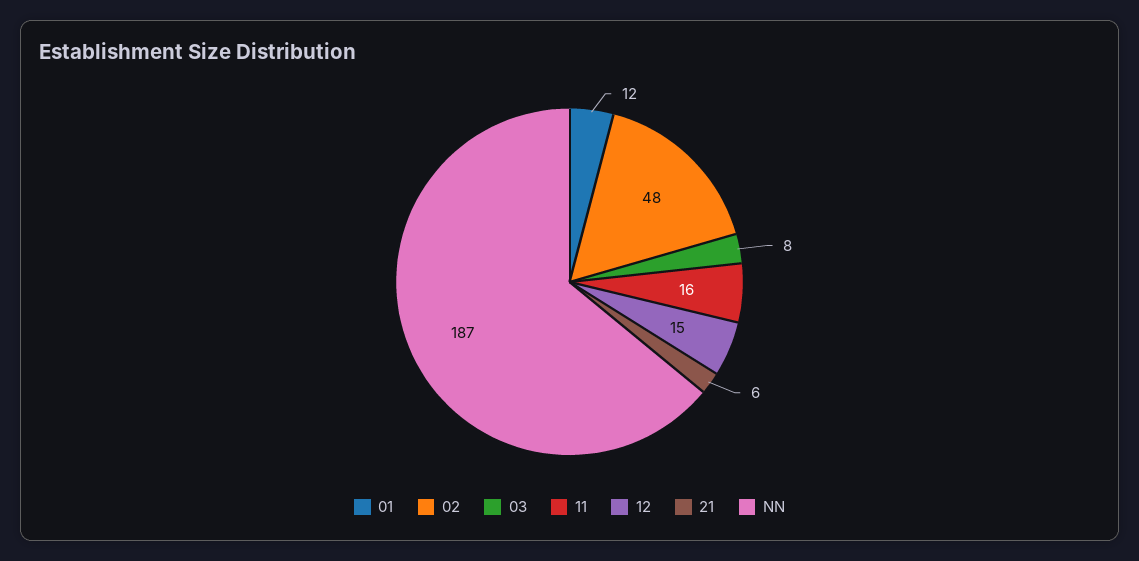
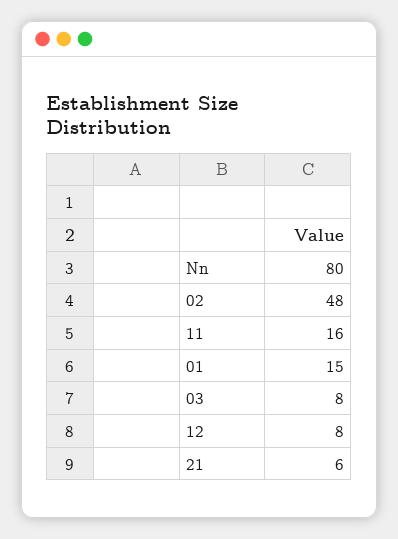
  {
-   "01": 12,
+   "01": 15,
    "02": 48,
    "03": 8,
    "11": 16,
-   "12": 15,
+   "12": 8,
    "21": 6,
-   "NN": 187
+   "NN": 80
  }

